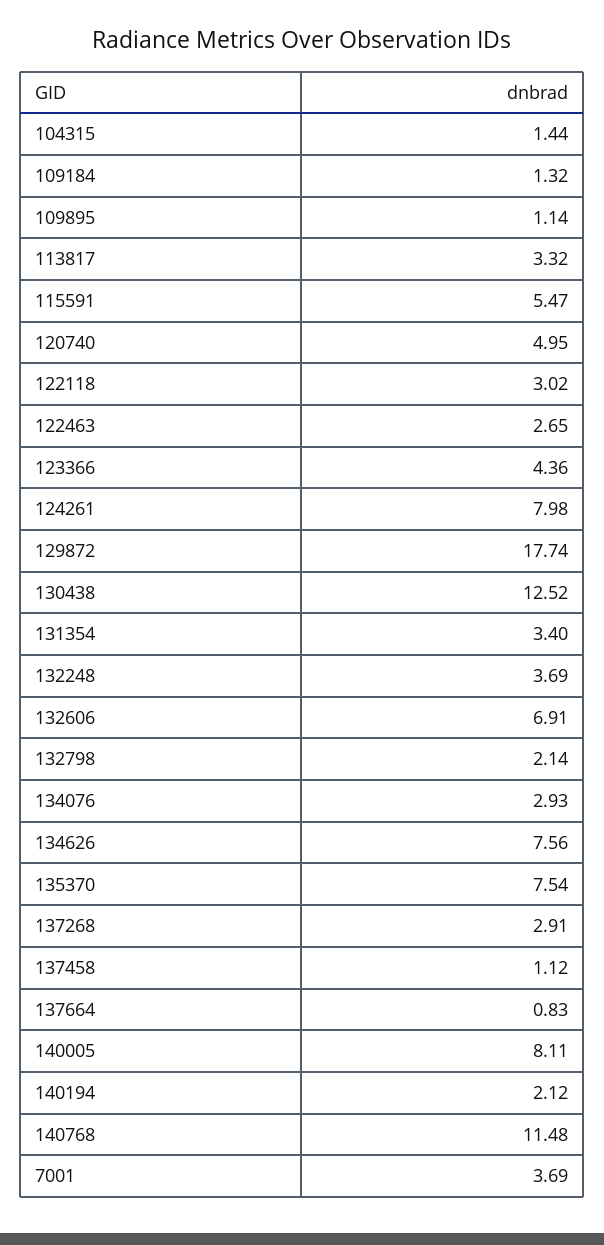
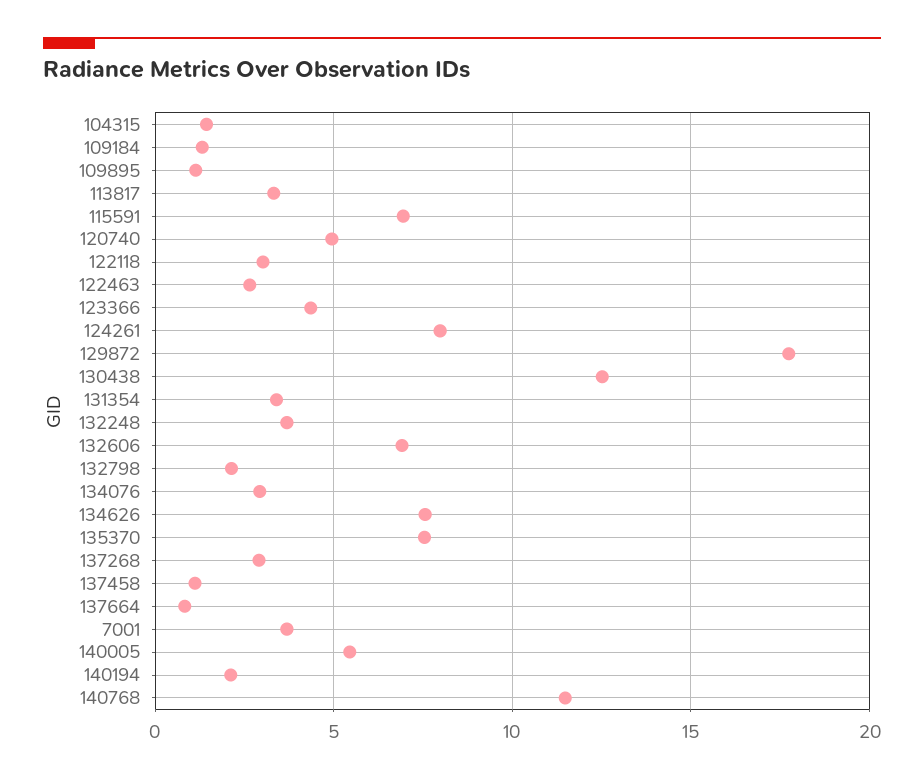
  {
    "104315": 1.44,
    "109184": 1.32,
    "109895": 1.14,
    "113817": 3.32,
-   "115591": 5.47,
+   "115591": 7,
    "120740": 4.95,
    "122118": 3.02,
    "122463": 2.65,
    "123366": 4.36,
    "124261": 7.98,
    "129872": 17.74,
    "130438": 12.52,
    "131354": 3.4,
    "132248": 3.69,
    "132606": 6.91,
    "132798": 2.14,
    "134076": 2.93,
    "134626": 7.56,
    "135370": 7.54,
    "137268": 2.91,
    "137458": 1.12,
    "137664": 0.83,
-   "140005": 8.11,
+   "140005": 5.5,
    "140194": 2.12,
    "140768": 11.48,
    "7001": 3.69
  }

